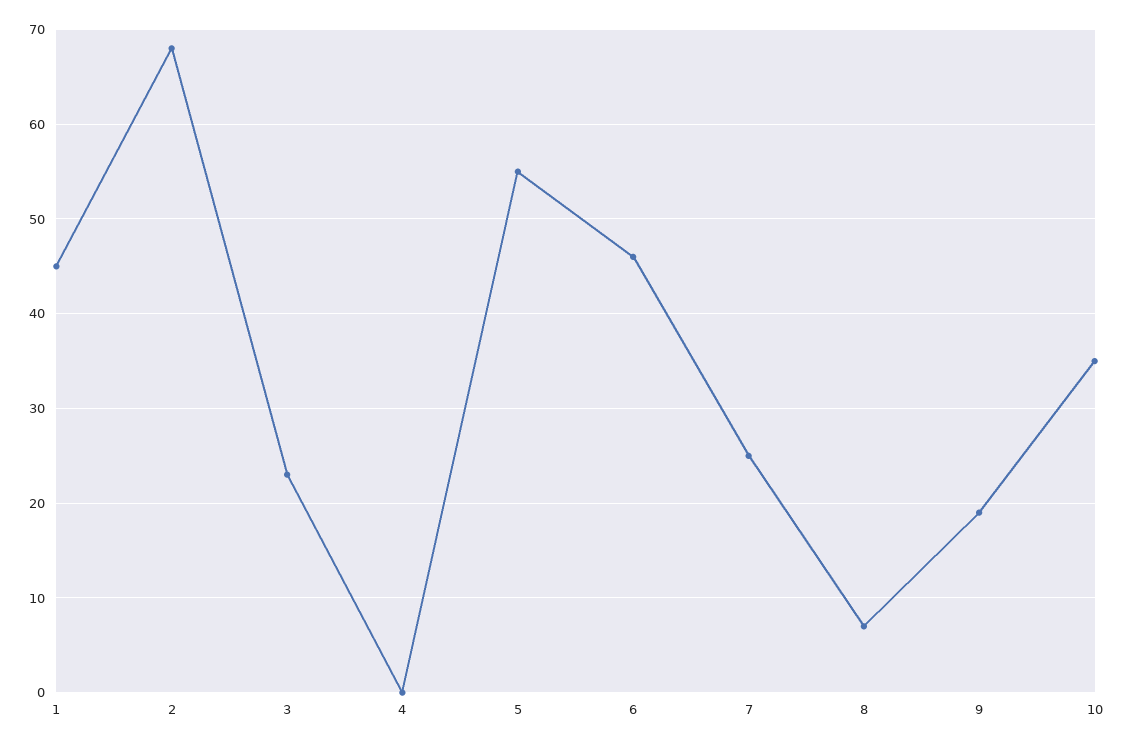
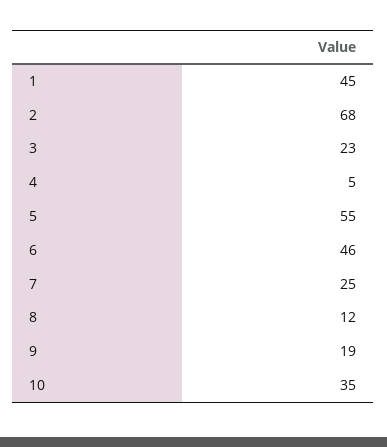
  {
    "1": 45,
    "2": 68,
    "3": 23,
-   "4": 0,
+   "4": 5,
    "5": 55,
    "6": 46,
    "7": 25,
-   "8": 7,
+   "8": 12,
    "9": 19,
    "10": 35
  }

